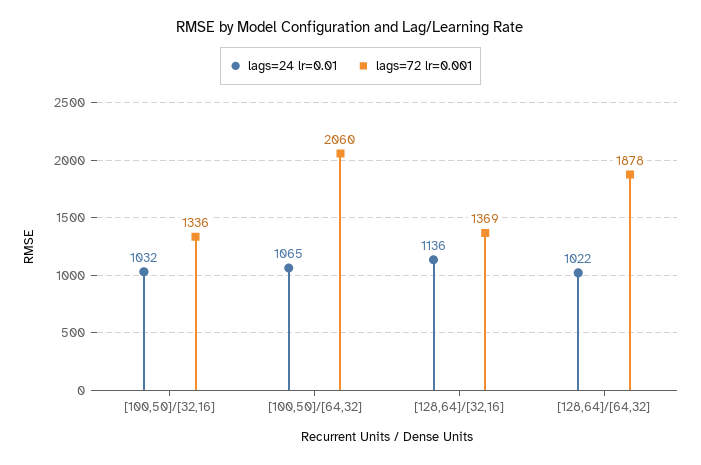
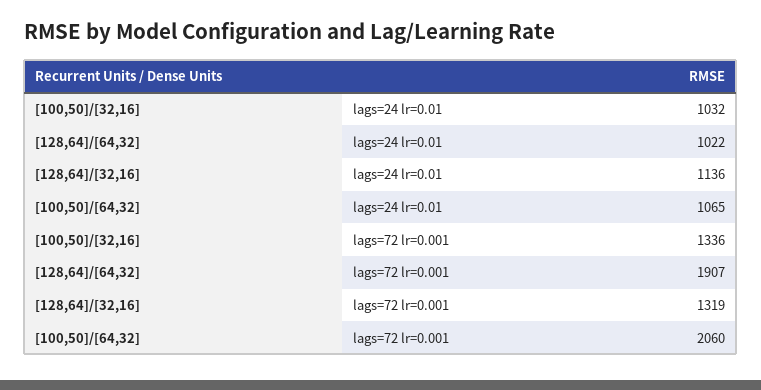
  {
    "lags=24 lr=0.01": {
      "[100,50]/[32,16]": 1032,
      "[100,50]/[64,32]": 1065,
      "[128,64]/[32,16]": 1136,
      "[128,64]/[64,32]": 1022
    },
    "lags=72 lr=0.001": {
      "[100,50]/[32,16]": 1336,
      "[100,50]/[64,32]": 2060,
-     "[128,64]/[32,16]": 1369,
+     "[128,64]/[32,16]": 1319,
-     "[128,64]/[64,32]": 1878
+     "[128,64]/[64,32]": 1907
    }
  }

